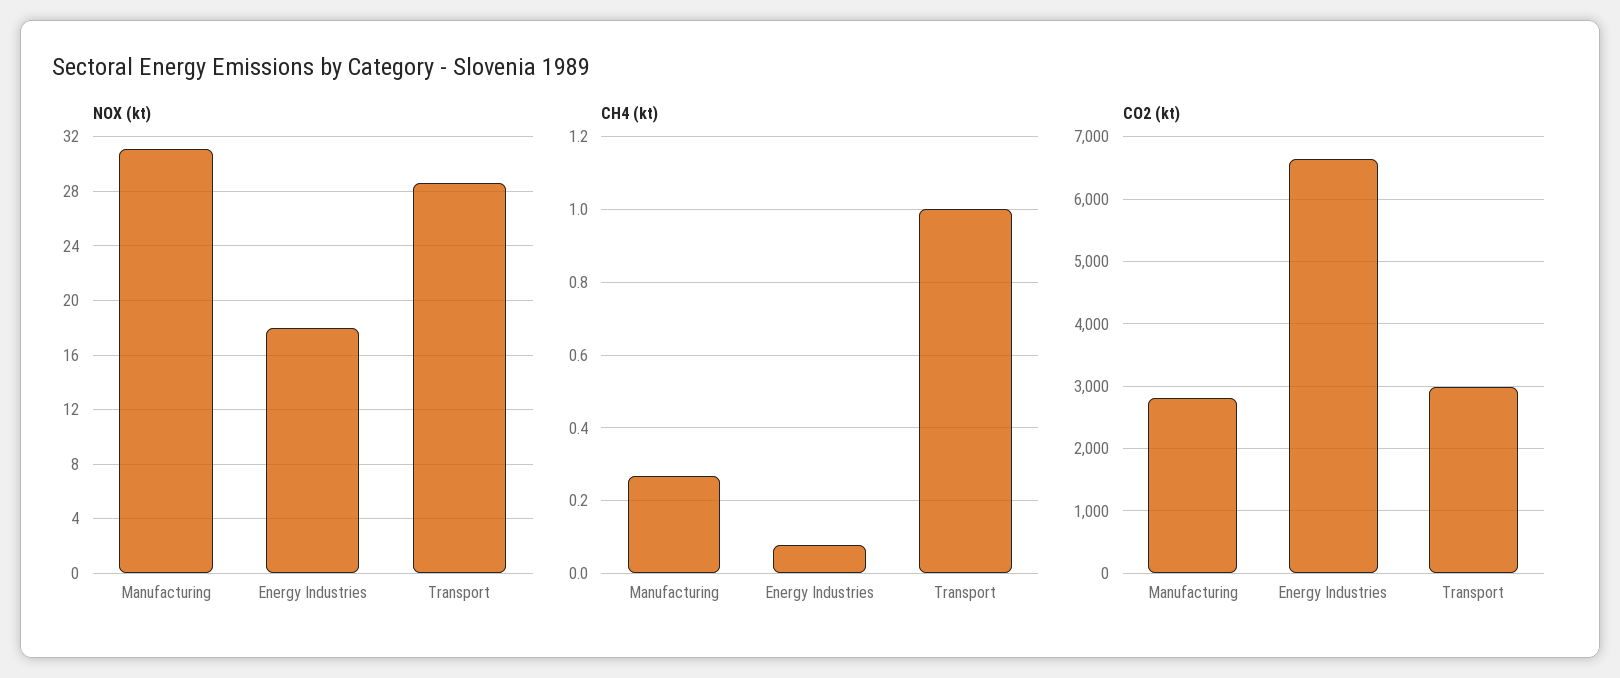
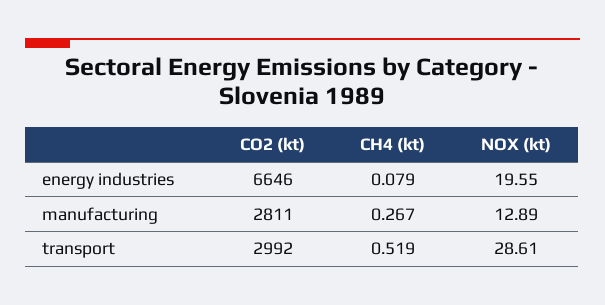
  {
    "NOX (kt)": {
-     "Manufacturing": 31,
+     "Manufacturing": 12.89,
-     "Energy Industries": 18,
+     "Energy Industries": 19.55,
      "Transport": 28.61
    },
    "CH4 (kt)": {
      "Manufacturing": 0.267,
      "Energy Industries": 0.079,
-     "Transport": 1
+     "Transport": 0.519
    },
    "CO2 (kt)": {
      "Manufacturing": 2811,
      "Energy Industries": 6646,
      "Transport": 2992
    }
  }

